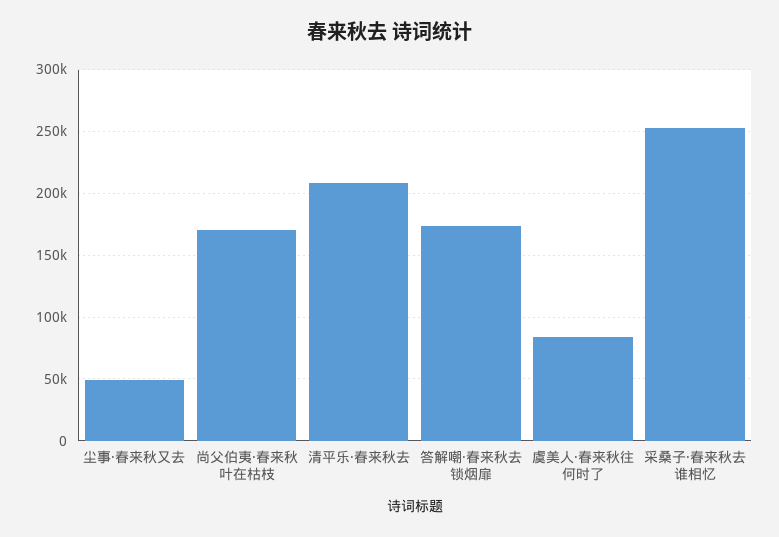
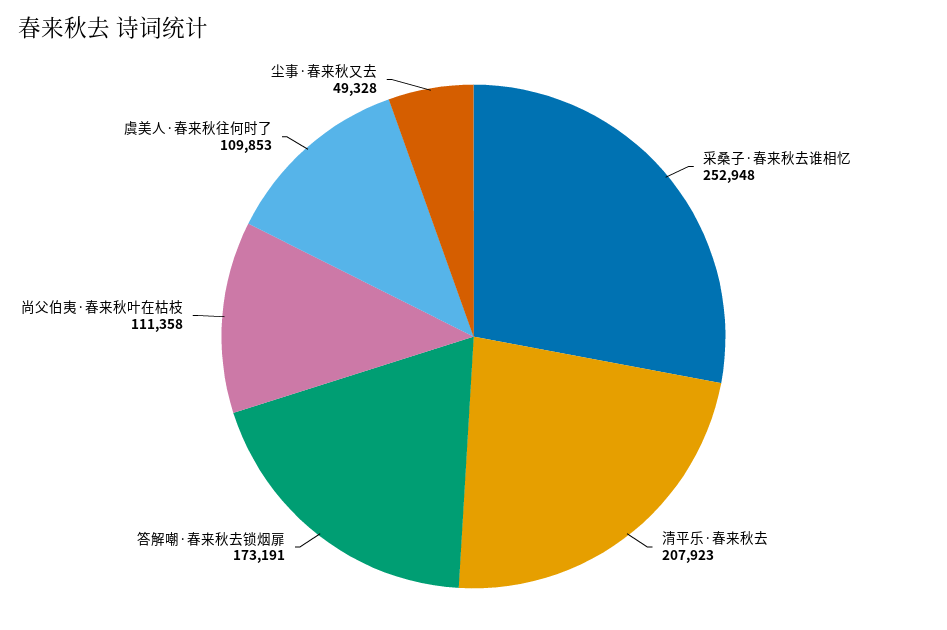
  {
    "尘事·春来秋又去": 49328,
-   "尚父伯夷·春来秋叶在枯枝": 170000,
+   "尚父伯夷·春来秋叶在枯枝": 111358,
    "清平乐·春来秋去": 207923,
    "答解嘲·春来秋去锁烟扉": 173191,
-   "虞美人·春来秋往何时了": 85000,
+   "虞美人·春来秋往何时了": 109853,
    "采桑子·春来秋去谁相忆": 252948
  }

